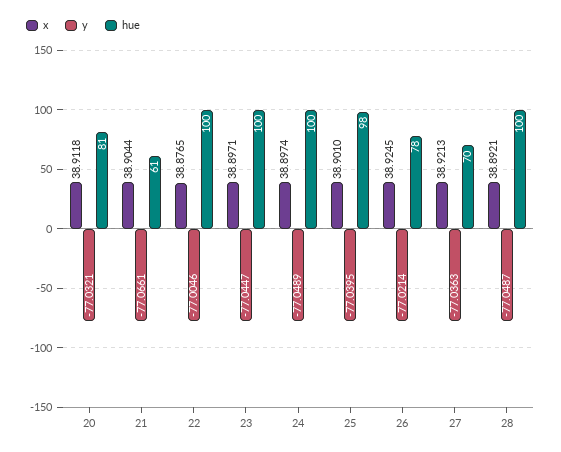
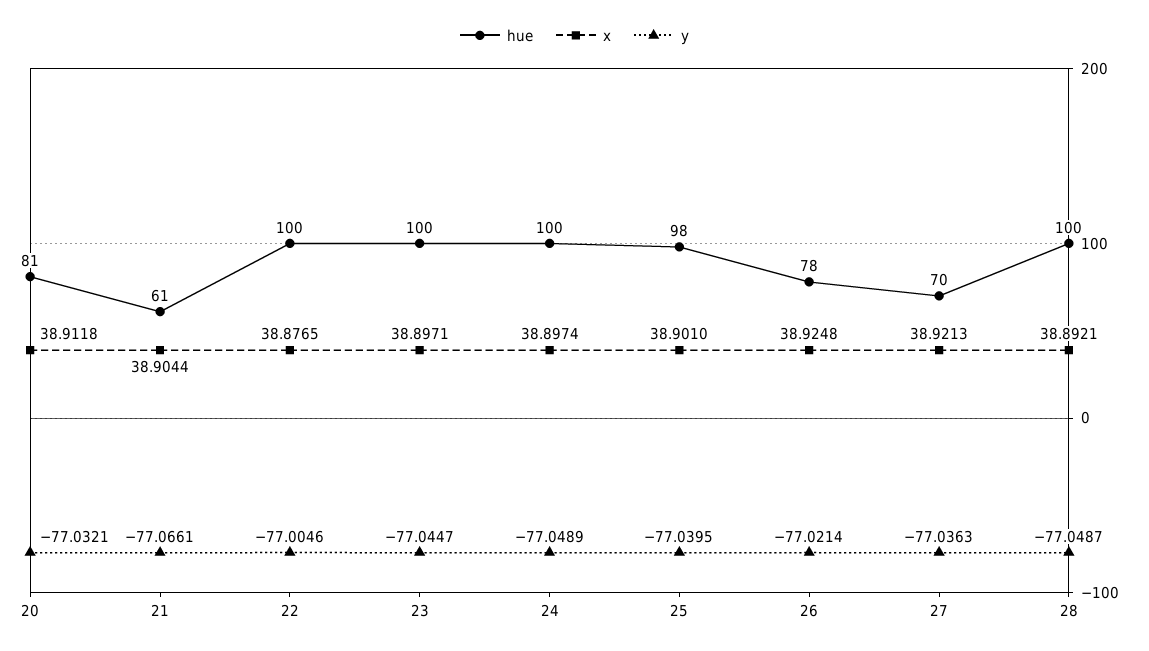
  {
    "x": {
      "20": 38.9118,
      "21": 38.9044,
      "22": 38.8765,
      "23": 38.8971,
      "24": 38.8974,
      "25": 38.901,
-     "26": 38.9245,
+     "26": 38.9248,
      "27": 38.9213,
      "28": 38.8921
    },
    "y": {
      "20": -77.0321,
      "21": -77.0661,
      "22": -77.0046,
      "23": -77.0447,
      "24": -77.0489,
      "25": -77.0395,
      "26": -77.0214,
      "27": -77.0363,
      "28": -77.0487
    },
    "hue": {
      "20": 81,
      "21": 61,
      "22": 100,
      "23": 100,
      "24": 100,
      "25": 98,
      "26": 78,
      "27": 70,
      "28": 100
    }
  }

